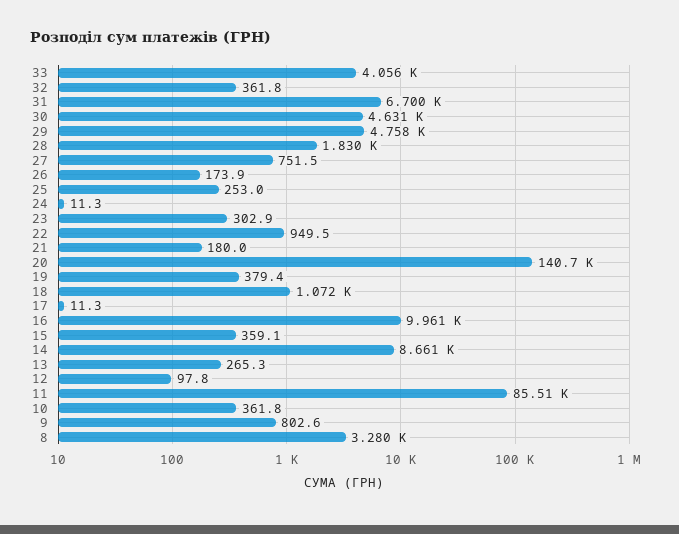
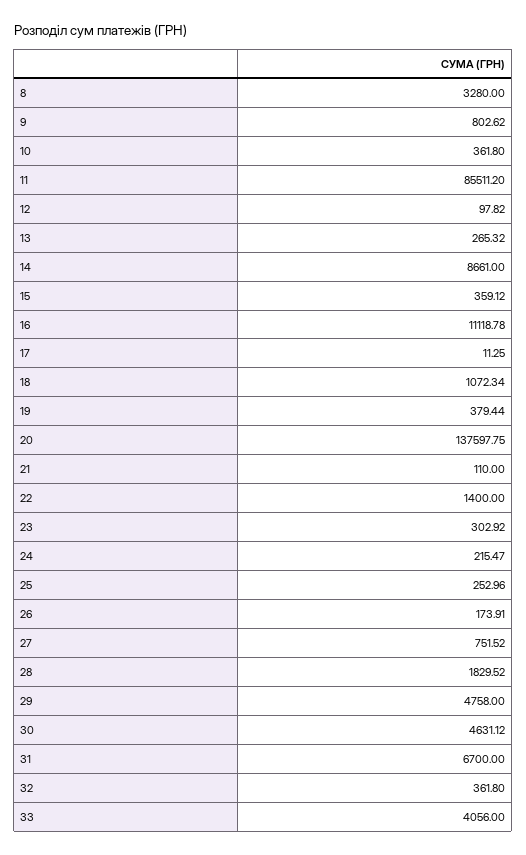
  {
    "33": 4056,
    "32": 361.8,
    "31": 6700,
    "30": 4631.12,
    "29": 4758,
    "28": 1829.52,
    "27": 751.52,
    "26": 173.91,
    "25": 252.96,
-   "24": 11.3,
+   "24": 215.47,
    "23": 302.92,
-   "22": 949.5,
+   "22": 1400,
-   "21": 180,
+   "21": 110,
-   "20": 140700,
+   "20": 137597.75,
    "19": 379.44,
    "18": 1072.34,
    "17": 11.25,
-   "16": 9961,
+   "16": 11118.78,
    "15": 359.12,
    "14": 8661,
    "13": 265.32,
    "12": 97.82,
    "11": 85511.2,
    "10": 361.8,
    "9": 802.62,
    "8": 3280
  }

